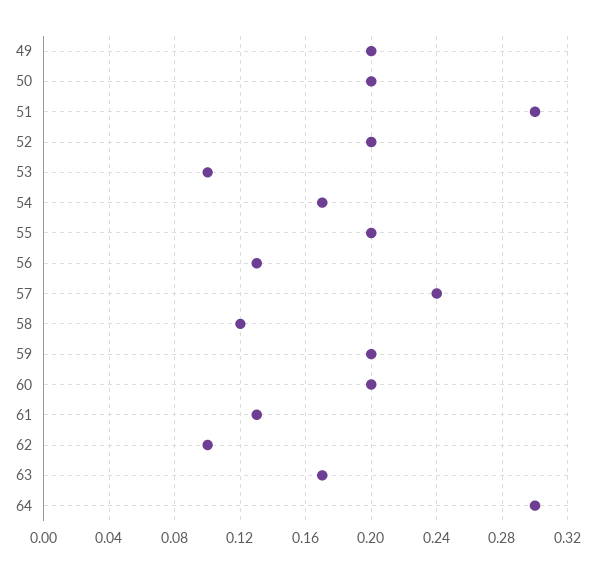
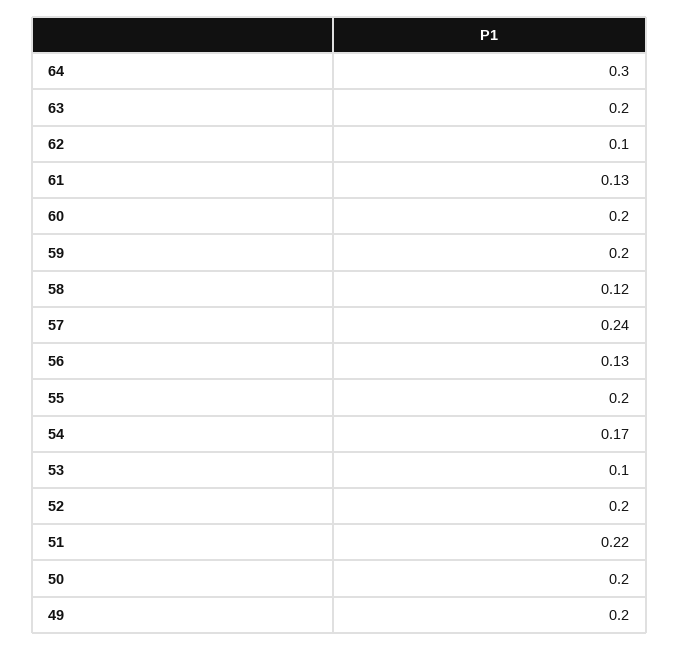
  {
    "49": 0.2,
    "50": 0.2,
-   "51": 0.3,
+   "51": 0.22,
    "52": 0.2,
    "53": 0.1,
    "54": 0.17,
    "55": 0.2,
    "56": 0.13,
    "57": 0.24,
    "58": 0.12,
    "59": 0.2,
    "60": 0.2,
    "61": 0.13,
    "62": 0.1,
-   "63": 0.17,
+   "63": 0.2,
    "64": 0.3
  }

